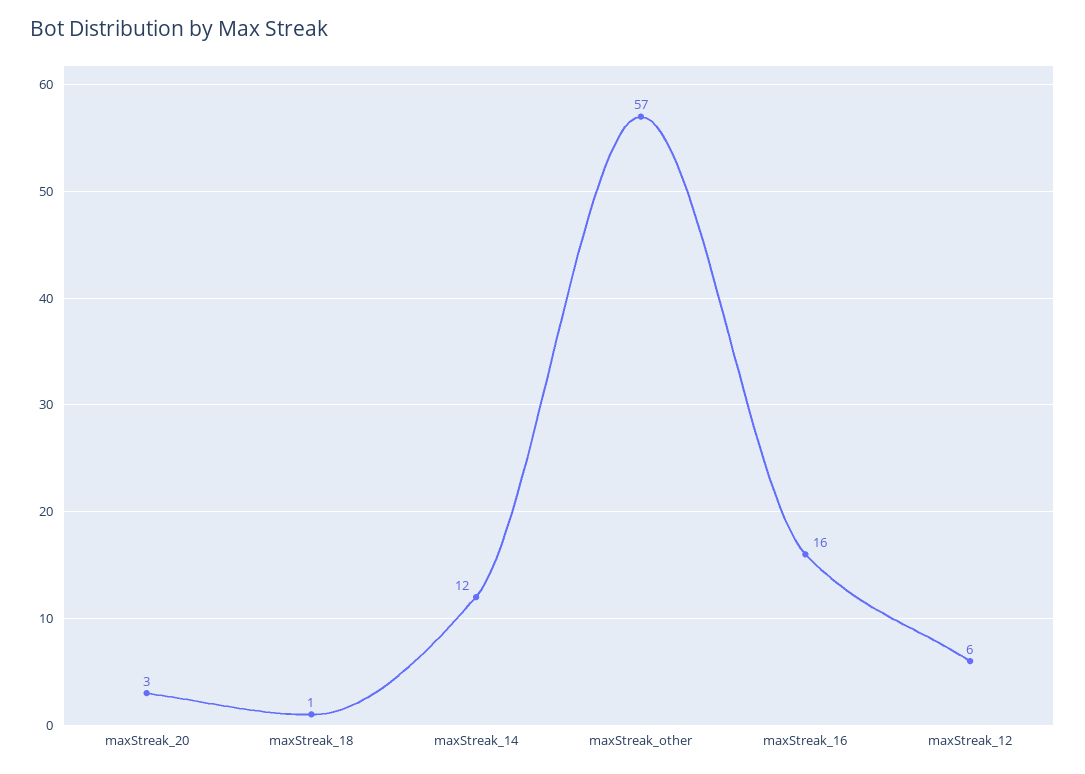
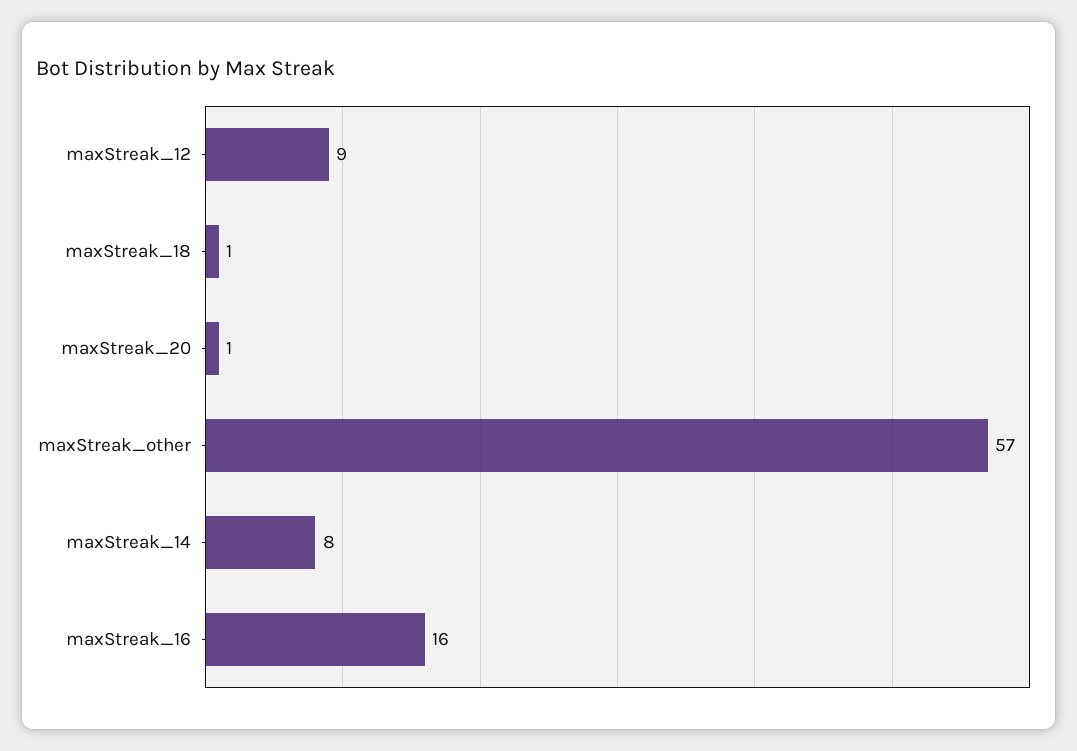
  {
-   "maxStreak_20": 3,
+   "maxStreak_20": 1,
    "maxStreak_18": 1,
-   "maxStreak_14": 12,
+   "maxStreak_14": 8,
    "maxStreak_other": 57,
    "maxStreak_16": 16,
-   "maxStreak_12": 6
+   "maxStreak_12": 9
  }

